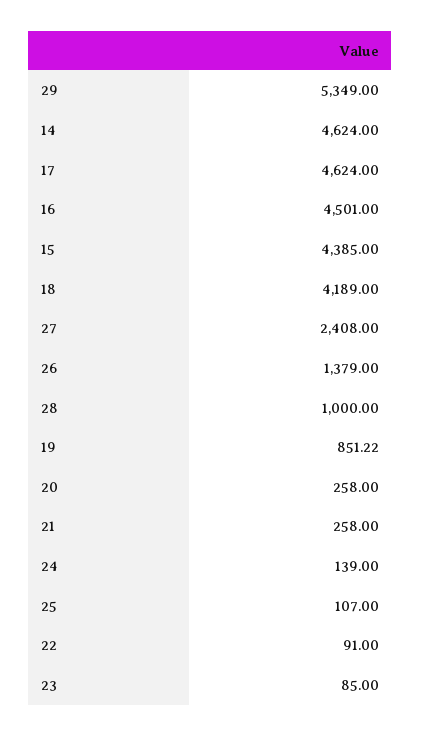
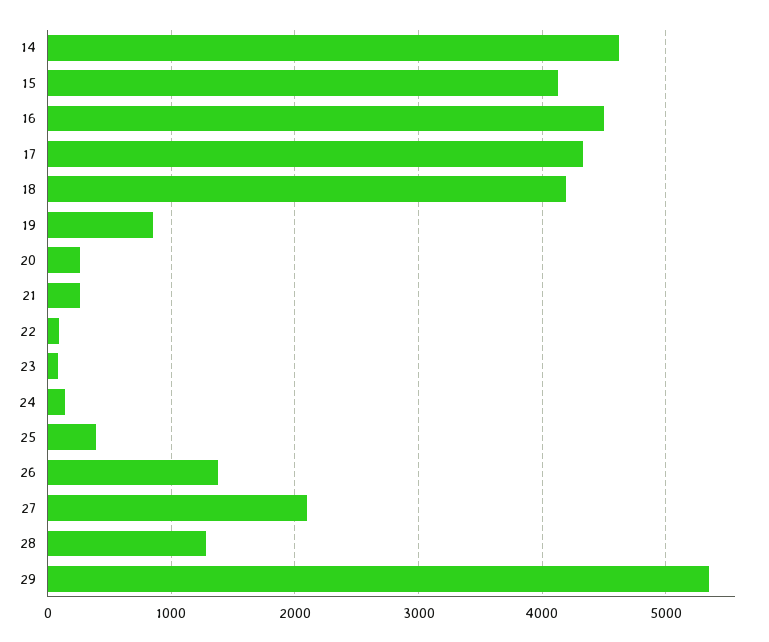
  {
    "29": 5349,
    "14": 4624,
-   "17": 4624,
+   "17": 4300,
    "16": 4501,
-   "15": 4385,
+   "15": 4100,
    "18": 4189,
-   "27": 2408,
+   "27": 2100,
    "26": 1379,
-   "28": 1000,
+   "28": 1300,
    "19": 851.22,
    "20": 258,
    "21": 258,
    "24": 139,
-   "25": 107,
+   "25": 400,
    "22": 91,
    "23": 85
  }

